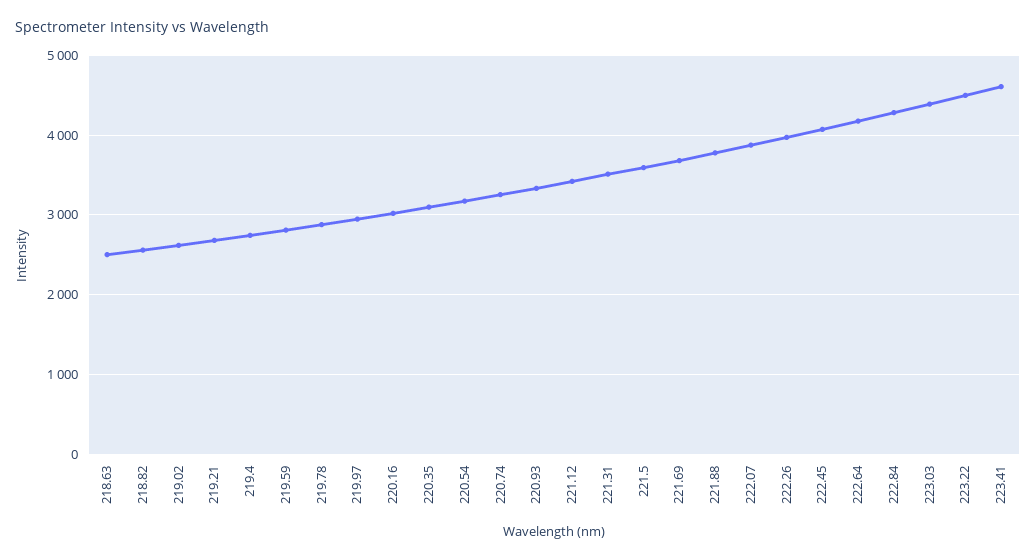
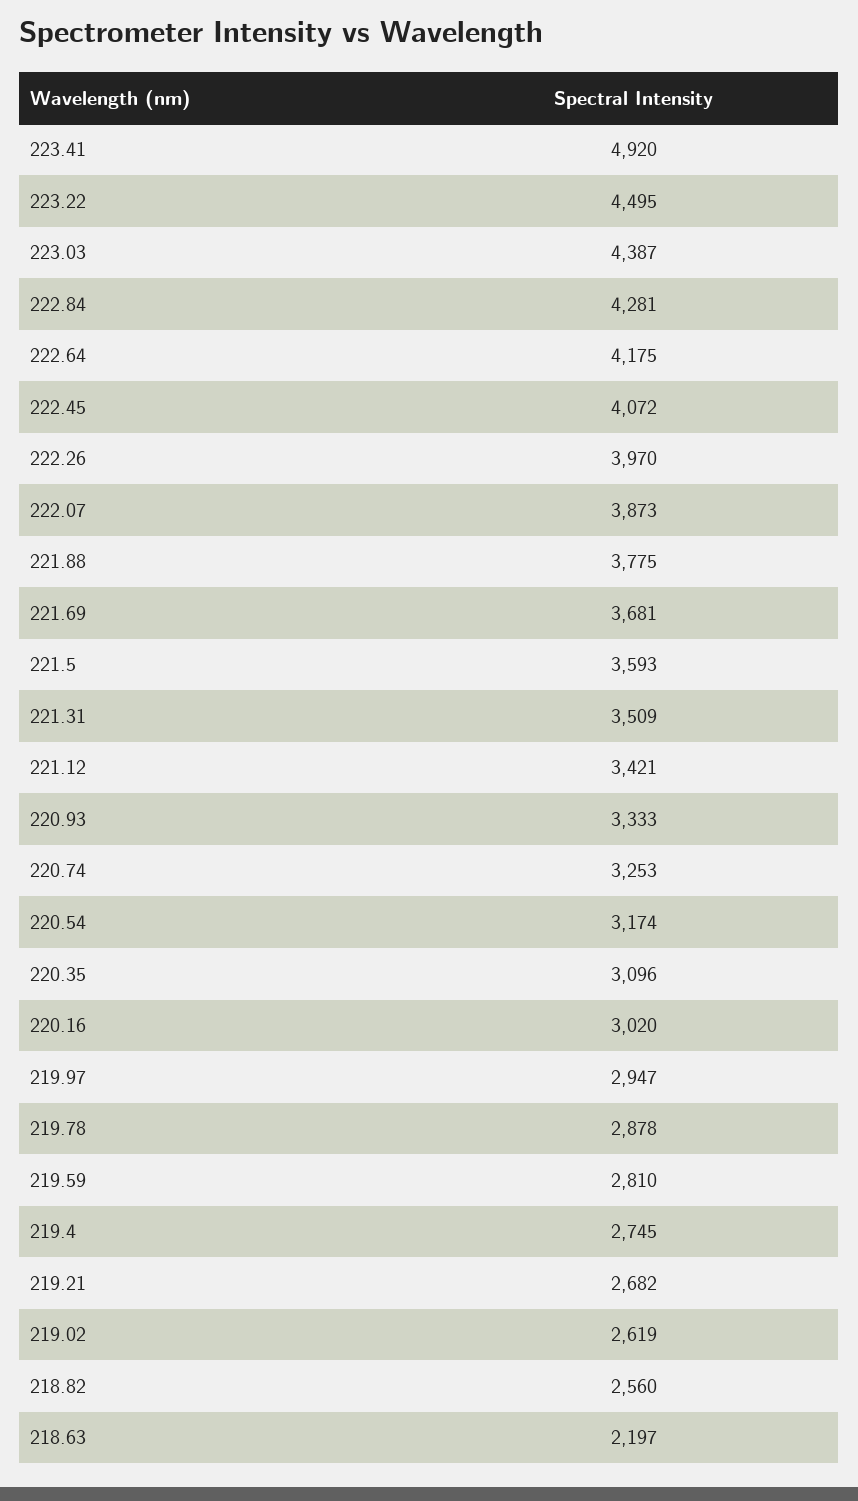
  {
-   "218.63": 2500,
+   "218.63": 2197,
    "218.82": 2560,
    "219.02": 2619,
    "219.21": 2682,
    "219.4": 2745,
    "219.59": 2810,
    "219.78": 2878,
    "219.97": 2947,
    "220.16": 3020,
    "220.35": 3096,
    "220.54": 3174,
    "220.74": 3253,
    "220.93": 3333,
    "221.12": 3421,
    "221.31": 3509,
    "221.5": 3593,
    "221.69": 3681,
    "221.88": 3775,
    "222.07": 3873,
    "222.26": 3970,
    "222.45": 4072,
    "222.64": 4175,
    "222.84": 4281,
    "223.03": 4387,
    "223.22": 4495,
-   "223.41": 4600
+   "223.41": 4920
  }

